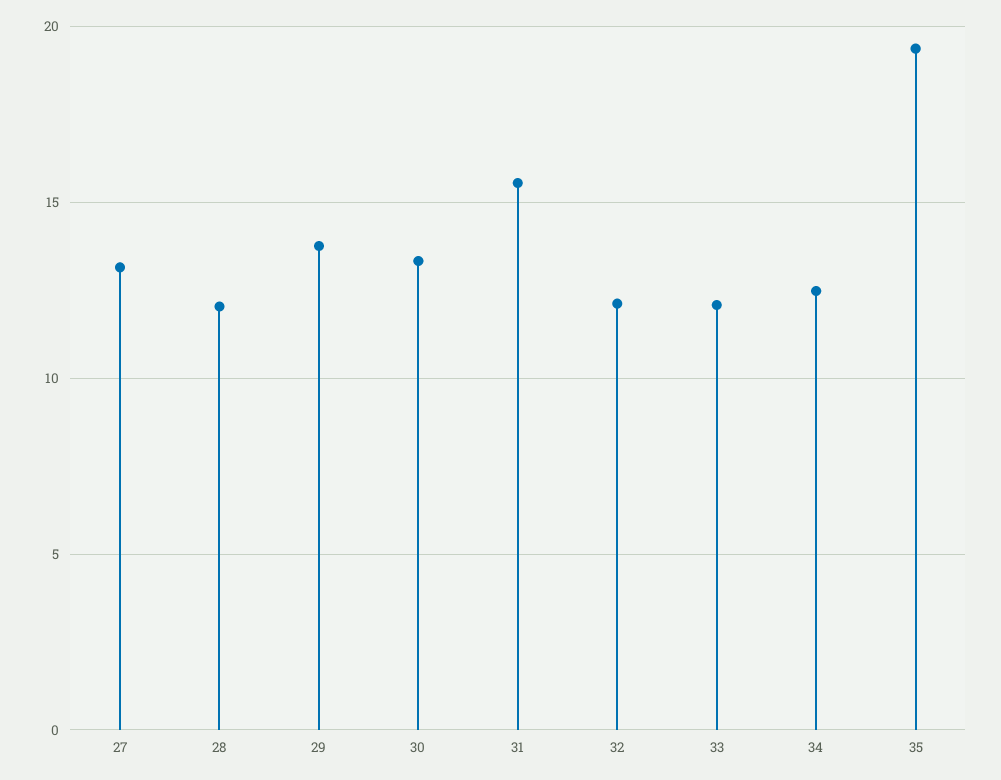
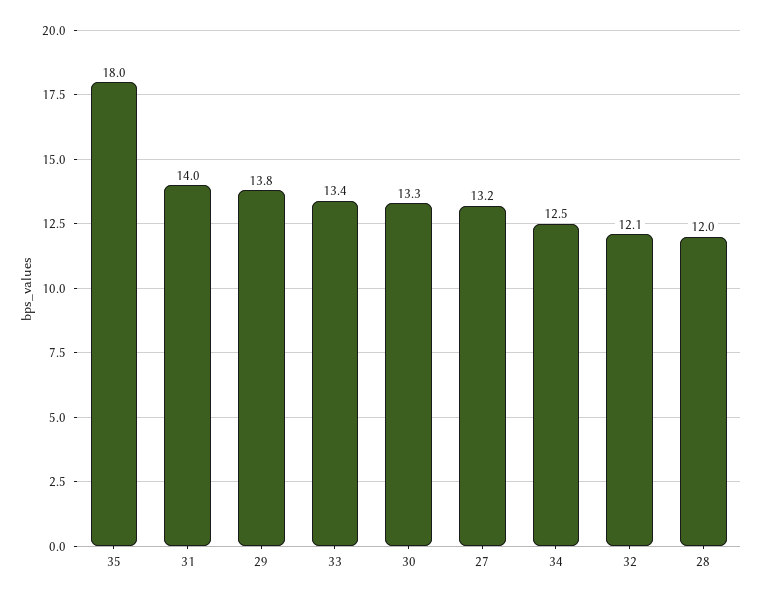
  {
    "27": 13.2,
    "28": 12,
    "29": 13.8,
    "30": 13.3,
-   "31": 15.5,
+   "31": 14,
    "32": 12.1,
-   "33": 12,
+   "33": 13.4,
    "34": 12.5,
-   "35": 19.5
+   "35": 18
  }

